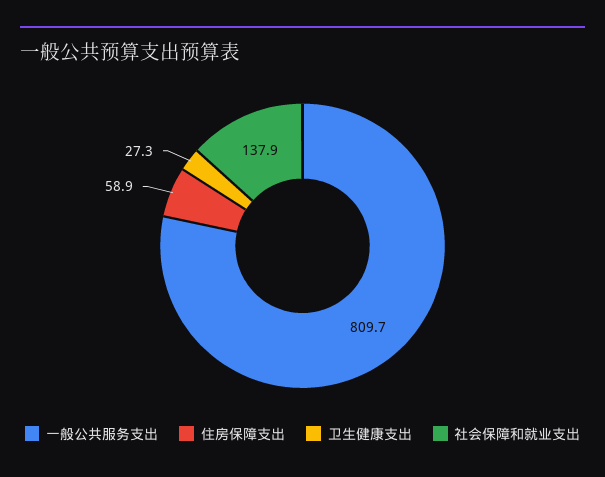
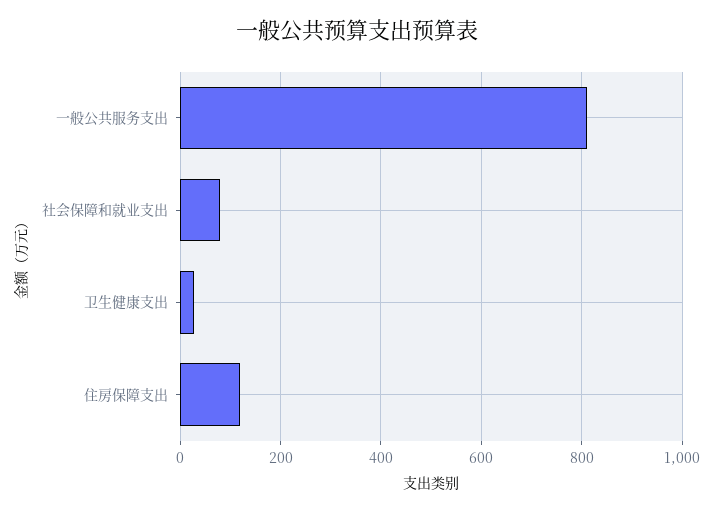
  {
    "一般公共服务支出": 809.7,
-   "住房保障支出": 58.9,
+   "住房保障支出": 120,
    "卫生健康支出": 27.3,
-   "社会保障和就业支出": 137.9
+   "社会保障和就业支出": 80
  }

